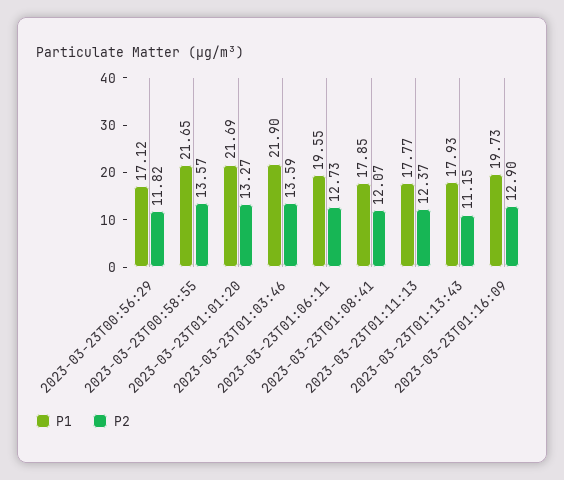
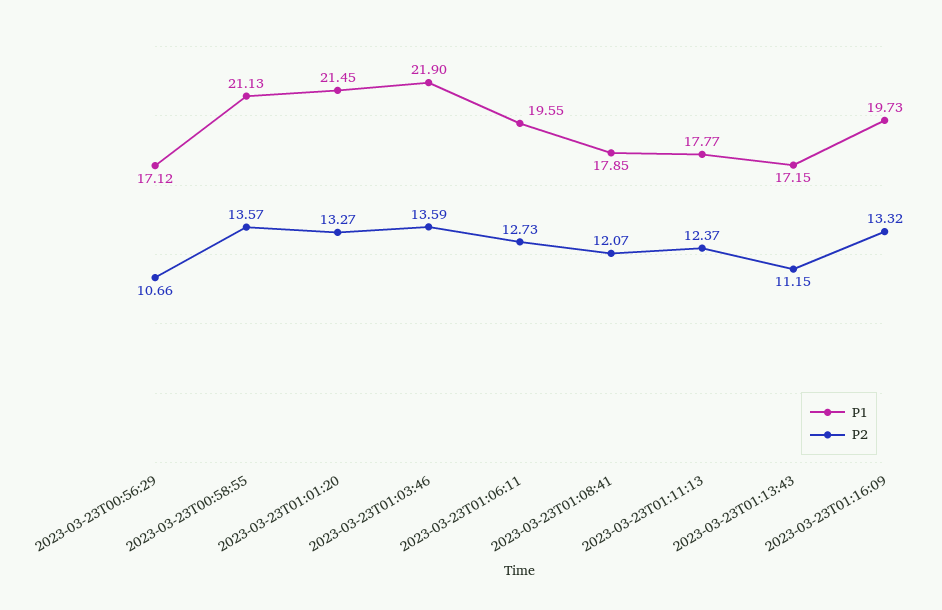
  {
    "P1": {
      "2023-03-23T00:56:29": 17.12,
-     "2023-03-23T00:58:55": 21.65,
+     "2023-03-23T00:58:55": 21.13,
-     "2023-03-23T01:01:20": 21.69,
+     "2023-03-23T01:01:20": 21.45,
      "2023-03-23T01:03:46": 21.9,
      "2023-03-23T01:06:11": 19.55,
      "2023-03-23T01:08:41": 17.85,
      "2023-03-23T01:11:13": 17.77,
-     "2023-03-23T01:13:43": 17.93,
+     "2023-03-23T01:13:43": 17.15,
      "2023-03-23T01:16:09": 19.73
    },
    "P2": {
-     "2023-03-23T00:56:29": 11.82,
+     "2023-03-23T00:56:29": 10.66,
      "2023-03-23T00:58:55": 13.57,
      "2023-03-23T01:01:20": 13.27,
      "2023-03-23T01:03:46": 13.59,
      "2023-03-23T01:06:11": 12.73,
      "2023-03-23T01:08:41": 12.07,
      "2023-03-23T01:11:13": 12.37,
      "2023-03-23T01:13:43": 11.15,
-     "2023-03-23T01:16:09": 12.9
+     "2023-03-23T01:16:09": 13.32
    }
  }

